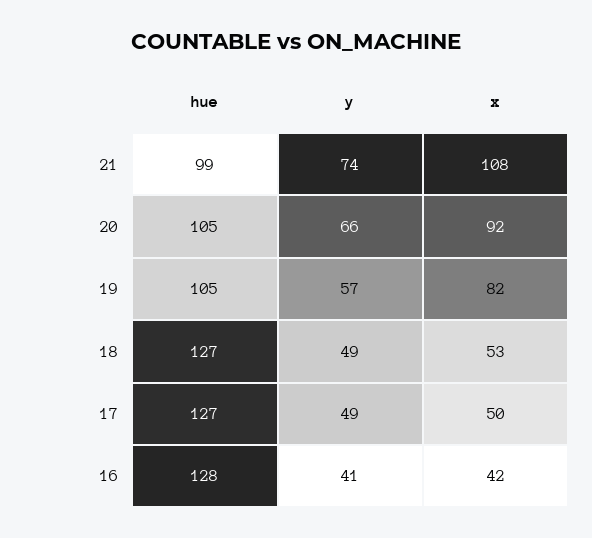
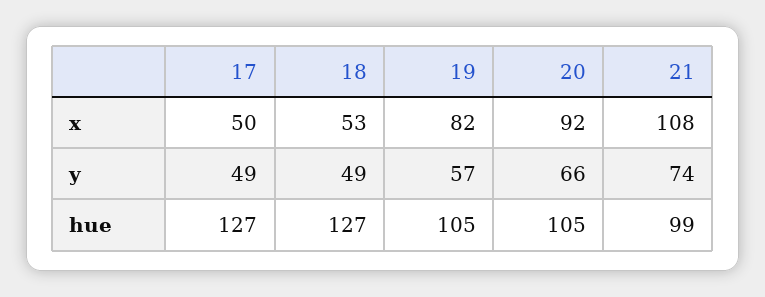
  {
    "hue": {
      "21": 99,
      "20": 105,
      "19": 105,
      "18": 127,
-     "17": 127,
+     "17": 127
-     "16": 128
    },
    "y": {
      "21": 74,
      "20": 66,
      "19": 57,
      "18": 49,
-     "17": 49,
+     "17": 49
-     "16": 41
    },
    "x": {
      "21": 108,
      "20": 92,
      "19": 82,
      "18": 53,
-     "17": 50,
+     "17": 50
-     "16": 42
    }
  }

